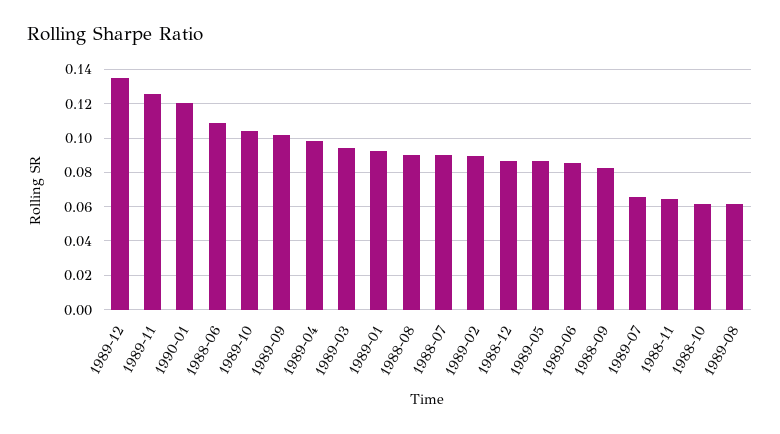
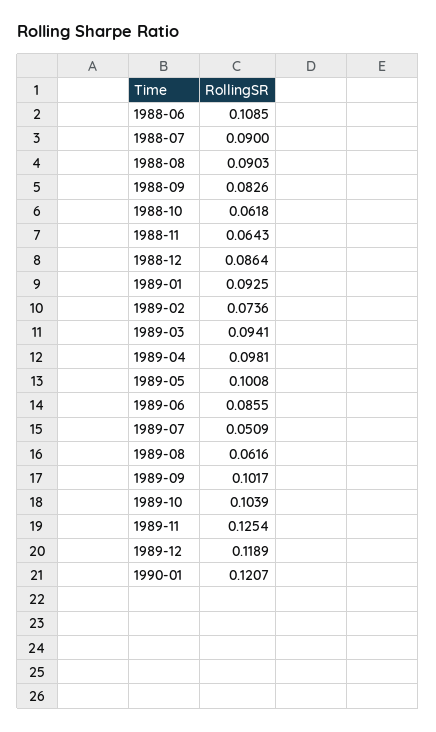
  {
-   "1989-12": 0.135,
+   "1989-12": 0.1189,
    "1989-11": 0.1254,
    "1990-01": 0.1207,
    "1988-06": 0.1085,
    "1989-10": 0.1039,
    "1989-09": 0.1017,
    "1989-04": 0.0981,
    "1989-03": 0.0941,
    "1989-01": 0.0925,
    "1988-08": 0.0903,
    "1988-07": 0.09,
-   "1989-02": 0.09,
+   "1989-02": 0.0736,
    "1988-12": 0.0864,
-   "1989-05": 0.085,
+   "1989-05": 0.1008,
    "1989-06": 0.0855,
    "1988-09": 0.0826,
-   "1989-07": 0.065,
+   "1989-07": 0.0509,
    "1988-11": 0.0643,
    "1988-10": 0.0618,
    "1989-08": 0.0616
  }

